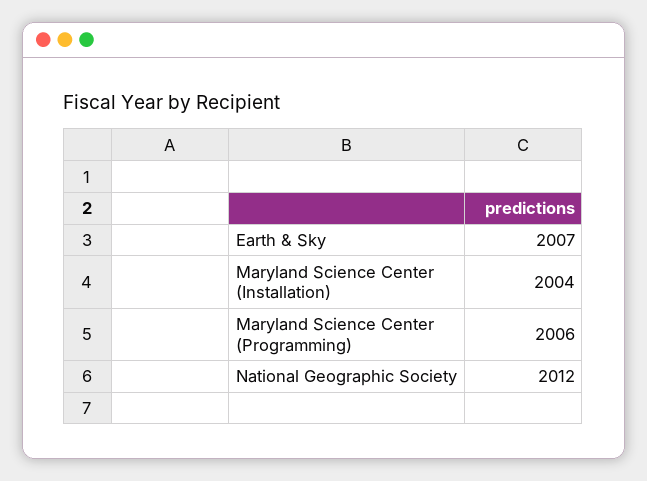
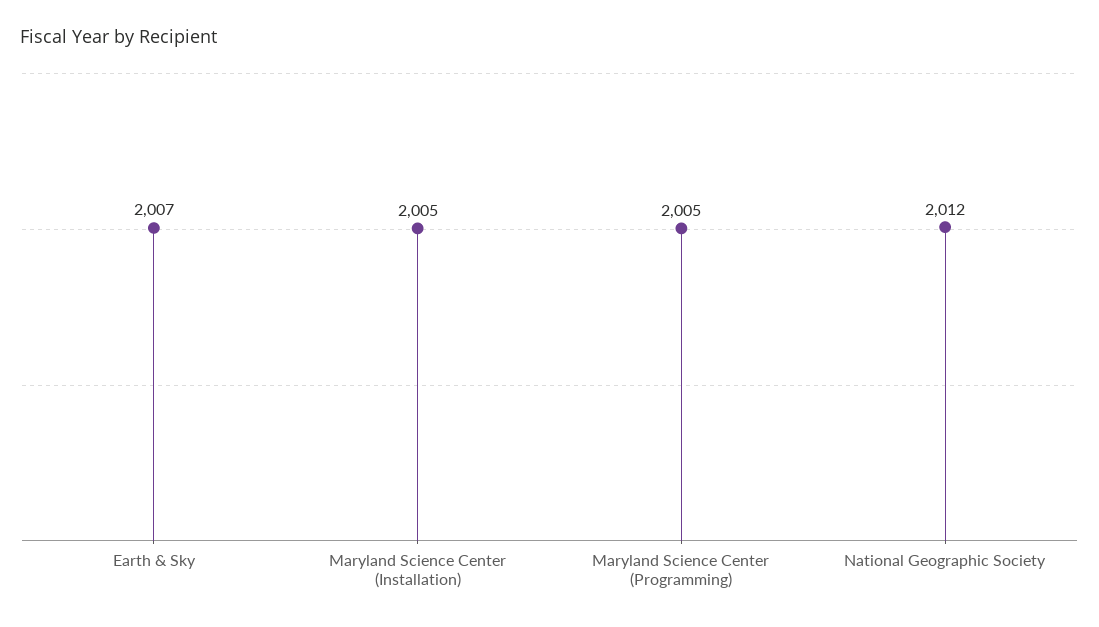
  {
    "Earth & Sky": 2007,
-   "Maryland Science Center (Installation)": 2004,
+   "Maryland Science Center (Installation)": 2005,
-   "Maryland Science Center (Programming)": 2006,
+   "Maryland Science Center (Programming)": 2005,
    "National Geographic Society": 2012
  }

